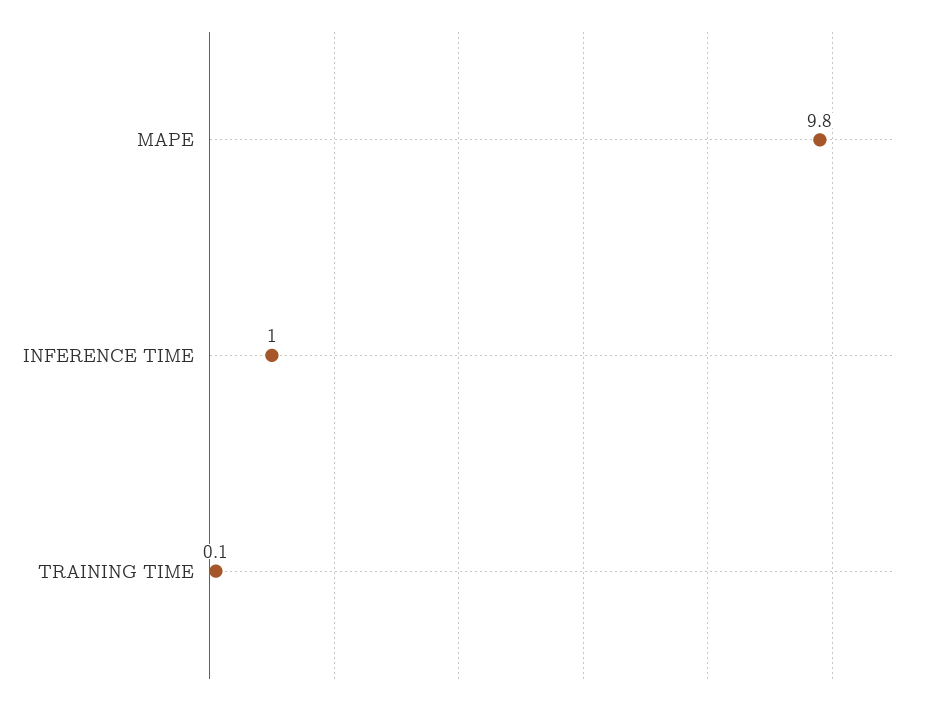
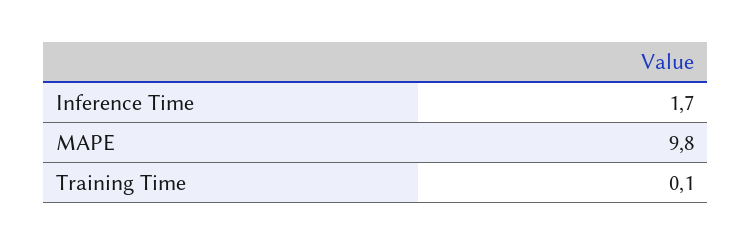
  {
    "MAPE": 9.8,
-   "INFERENCE TIME": 1,
+   "INFERENCE TIME": 1.7,
    "TRAINING TIME": 0.1
  }

